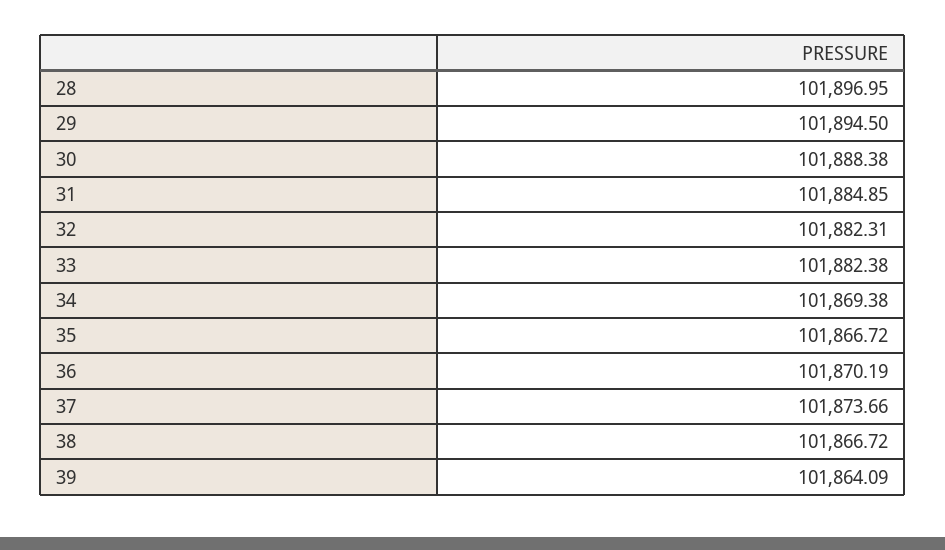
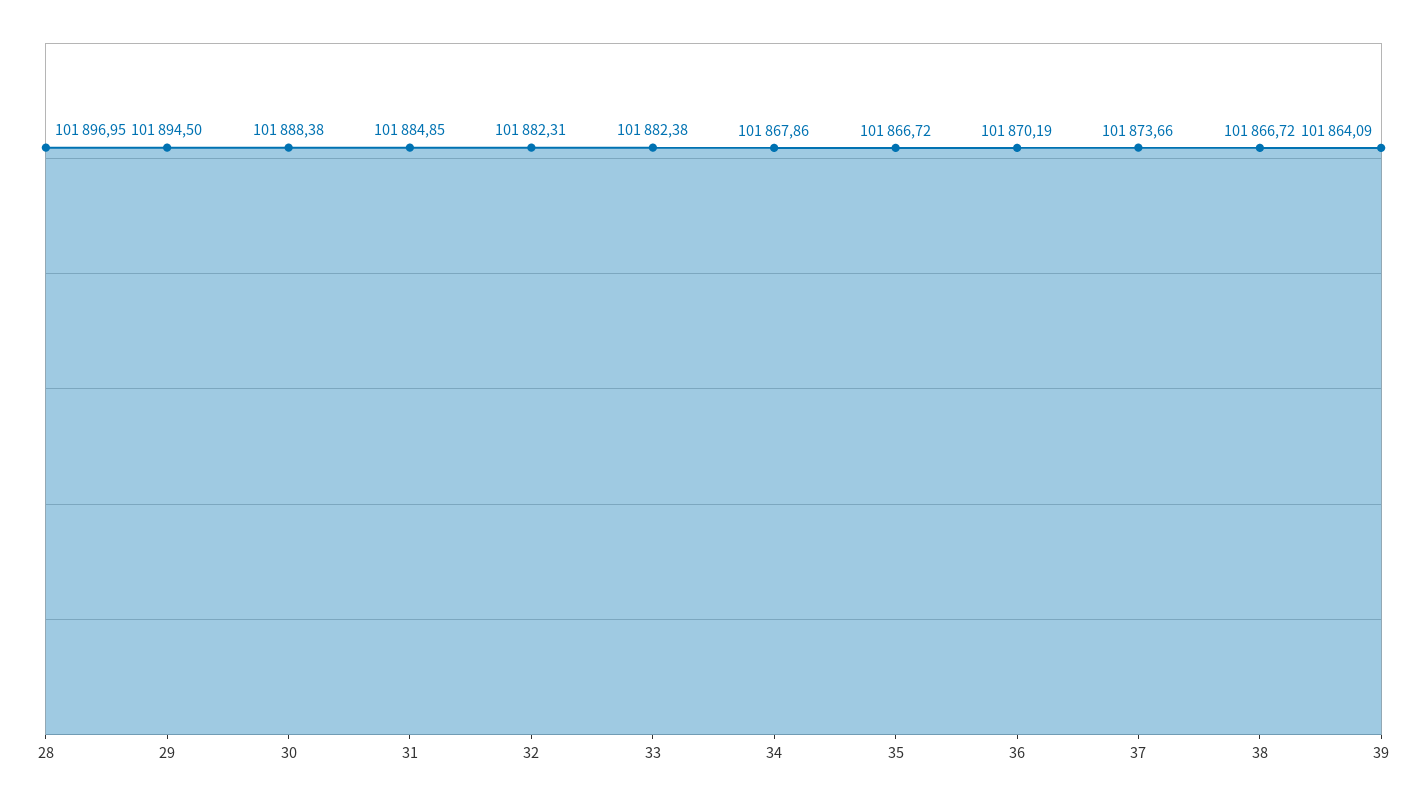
  {
    "28": 101896.95,
    "29": 101894.5,
    "30": 101888.38,
    "31": 101884.85,
    "32": 101882.31,
    "33": 101882.38,
-   "34": 101869.38,
+   "34": 101867.86,
    "35": 101866.72,
    "36": 101870.19,
    "37": 101873.66,
    "38": 101866.72,
    "39": 101864.09
  }

